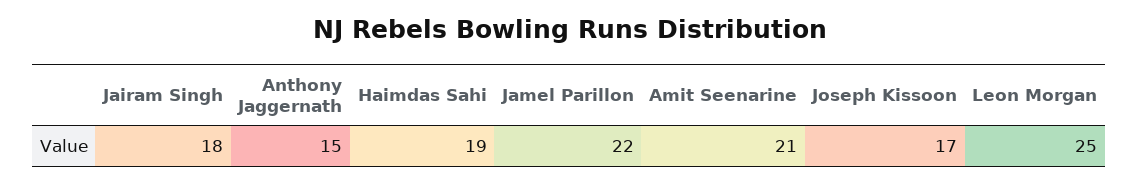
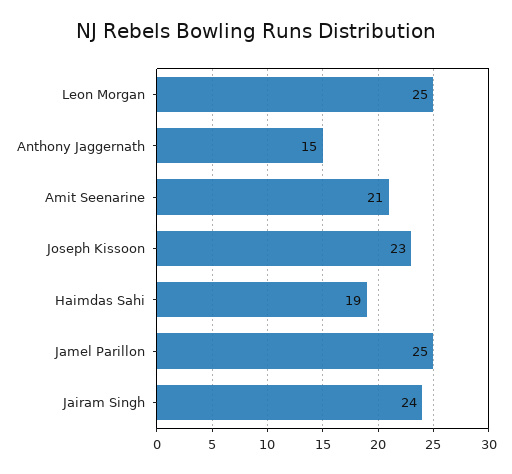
  {
-   "Jairam Singh": 18,
+   "Jairam Singh": 24,
    "Anthony Jaggernath": 15,
    "Haimdas Sahi": 19,
-   "Jamel Parillon": 22,
+   "Jamel Parillon": 25,
    "Amit Seenarine": 21,
-   "Joseph Kissoon": 17,
+   "Joseph Kissoon": 23,
    "Leon Morgan": 25
  }

